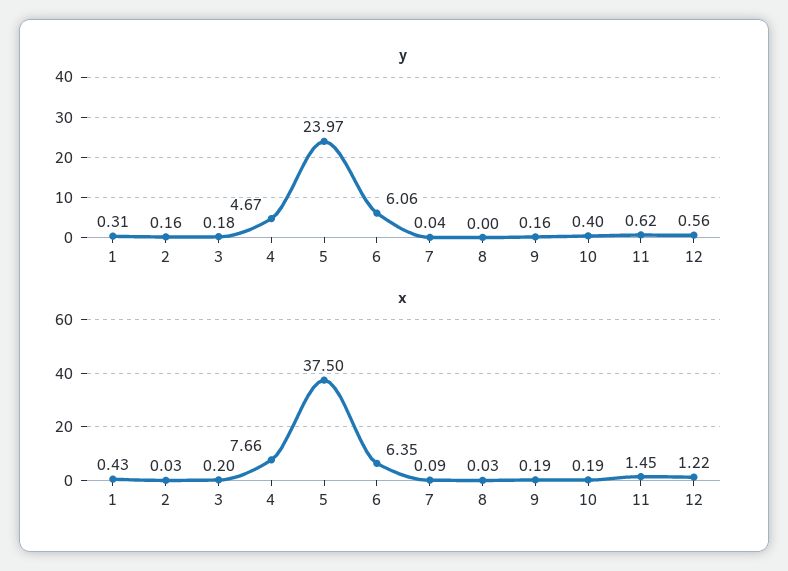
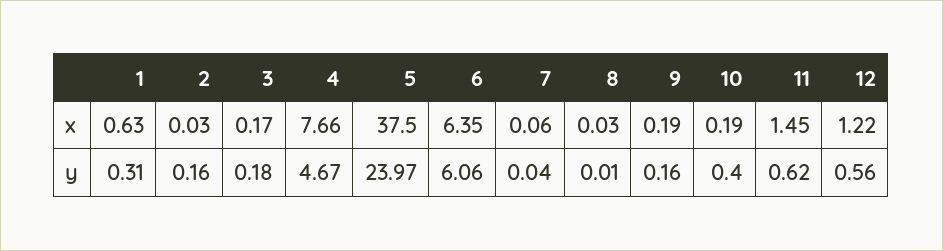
  {
    "y": {
      "1": 0.31,
      "2": 0.16,
      "3": 0.18,
      "4": 4.67,
      "5": 23.97,
      "6": 6.06,
      "7": 0.04,
-     "8": 0,
+     "8": 0.01,
      "9": 0.16,
      "10": 0.4,
      "11": 0.62,
      "12": 0.56
    },
    "x": {
-     "1": 0.43,
+     "1": 0.63,
      "2": 0.03,
-     "3": 0.2,
+     "3": 0.17,
      "4": 7.66,
      "5": 37.5,
      "6": 6.35,
-     "7": 0.09,
+     "7": 0.06,
      "8": 0.03,
      "9": 0.19,
      "10": 0.19,
      "11": 1.45,
      "12": 1.22
    }
  }

